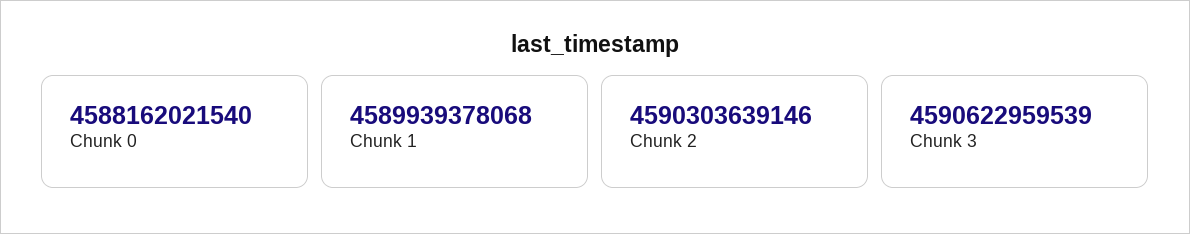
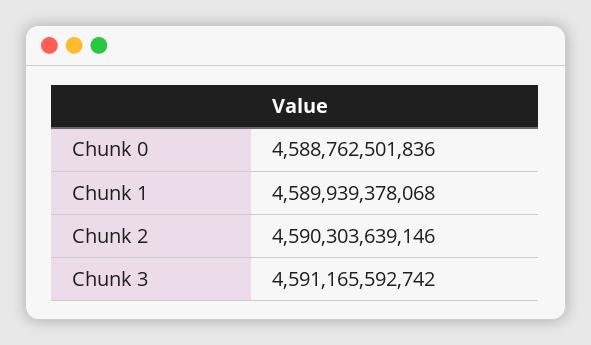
  {
-   "Chunk 0": 4588162021540,
+   "Chunk 0": 4588762501836,
    "Chunk 1": 4589939378068,
    "Chunk 2": 4590303639146,
-   "Chunk 3": 4590622959539
+   "Chunk 3": 4591165592742
  }

